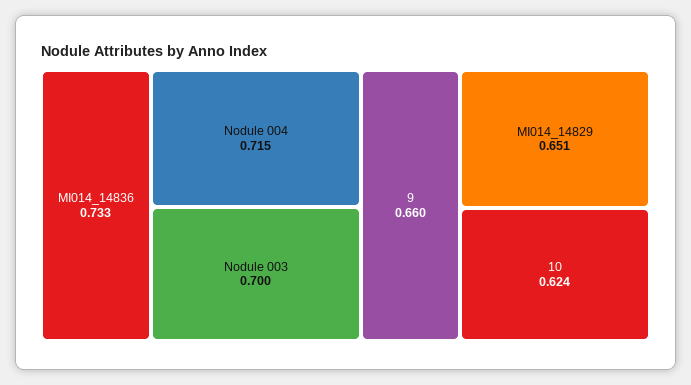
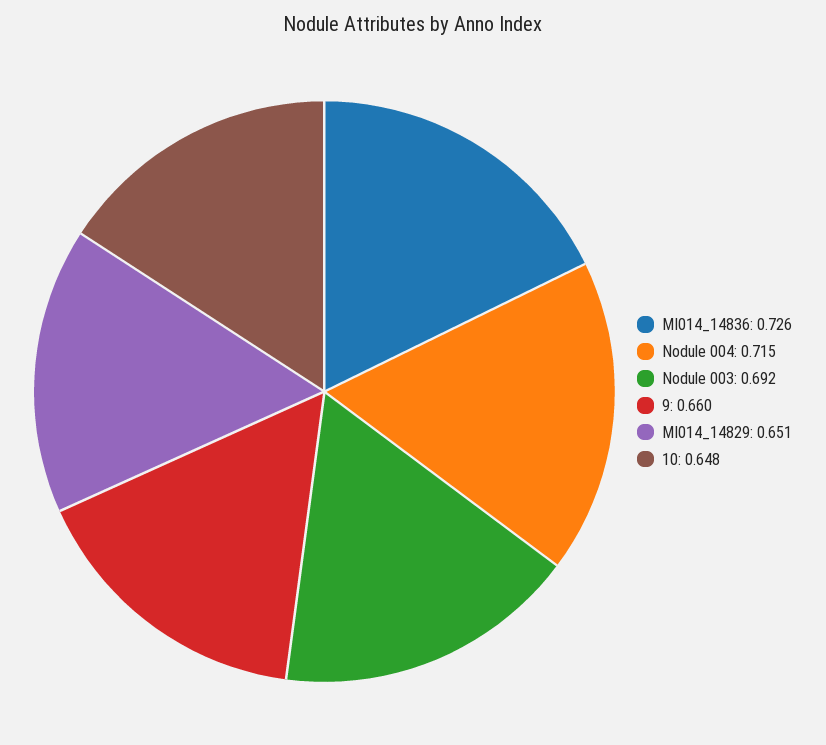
  {
-   "MI014_14836": 0.733,
+   "MI014_14836": 0.726,
    "Nodule 004": 0.715,
-   "Nodule 003": 0.7,
+   "Nodule 003": 0.692,
    "9": 0.66,
    "MI014_14829": 0.651,
-   "10": 0.624
+   "10": 0.648
  }

